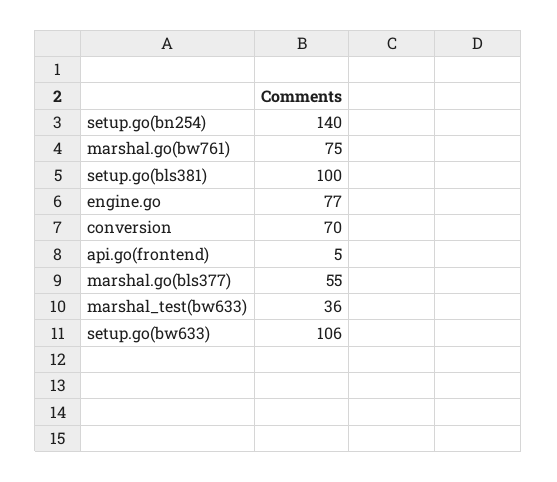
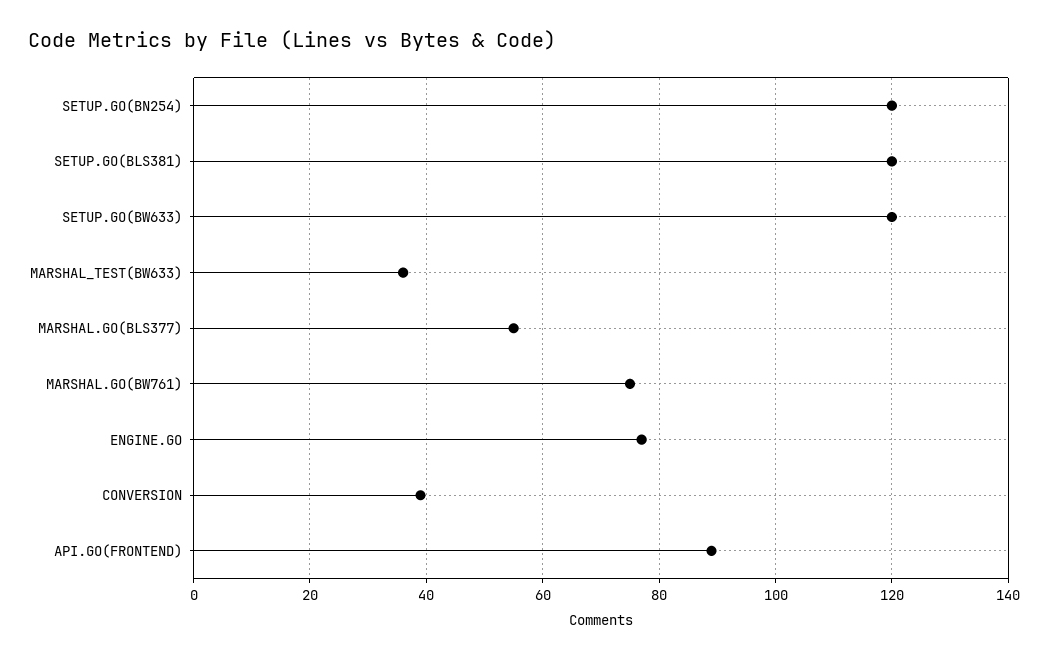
  {
-   "setup.go(bn254)": 140,
+   "setup.go(bn254)": 120,
    "marshal.go(bw761)": 75,
-   "setup.go(bls381)": 100,
+   "setup.go(bls381)": 120,
    "engine.go": 77,
-   "conversion": 70,
+   "conversion": 40,
-   "api.go(frontend)": 5,
+   "api.go(frontend)": 90,
    "marshal.go(bls377)": 55,
    "marshal_test(bw633)": 36,
-   "setup.go(bw633)": 106
+   "setup.go(bw633)": 120
  }

